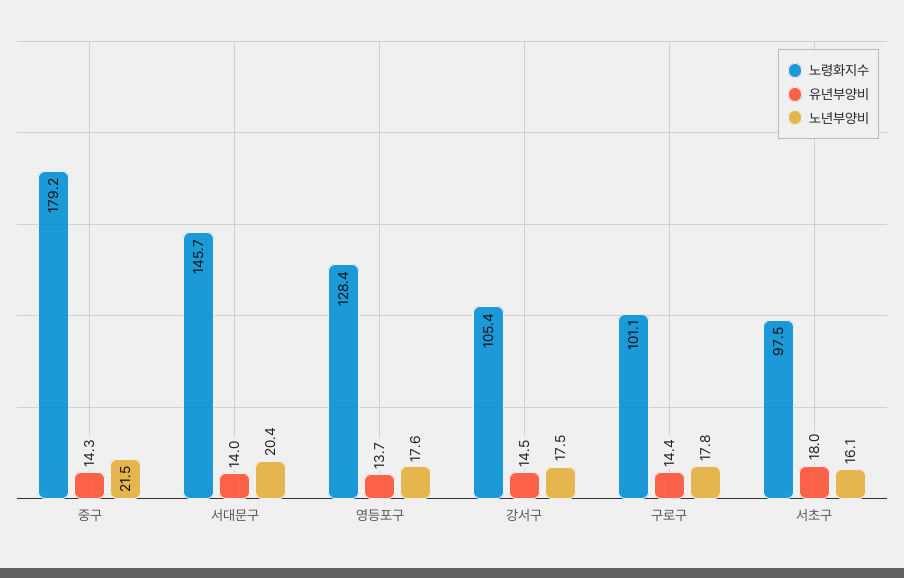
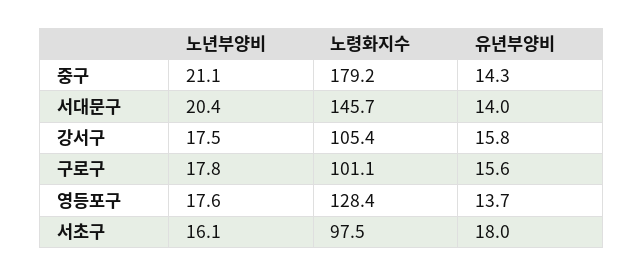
  {
    "노령화지수": {
      "중구": 179.2,
      "서대문구": 145.7,
      "영등포구": 128.4,
      "강서구": 105.4,
      "구로구": 101.1,
      "서초구": 97.5
    },
    "유년부양비": {
      "중구": 14.3,
      "서대문구": 14,
      "영등포구": 13.7,
-     "강서구": 14.5,
+     "강서구": 15.8,
-     "구로구": 14.4,
+     "구로구": 15.6,
      "서초구": 18
    },
    "노년부양비": {
-     "중구": 21.5,
+     "중구": 21.1,
      "서대문구": 20.4,
      "영등포구": 17.6,
      "강서구": 17.5,
      "구로구": 17.8,
      "서초구": 16.1
    }
  }

